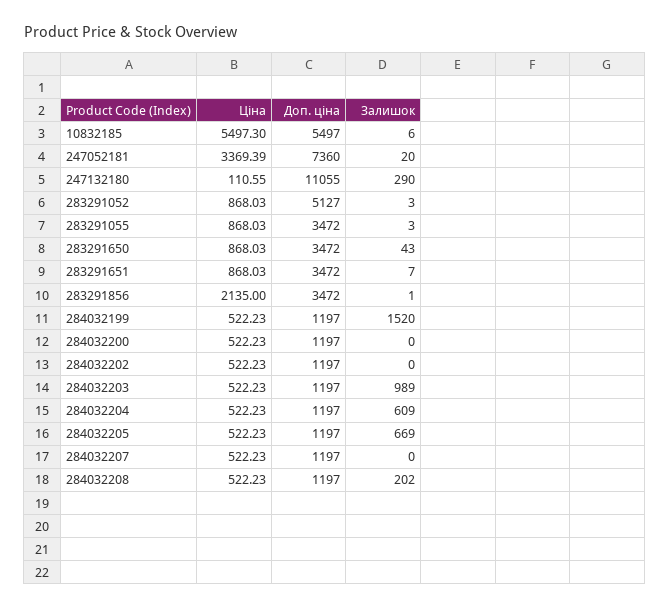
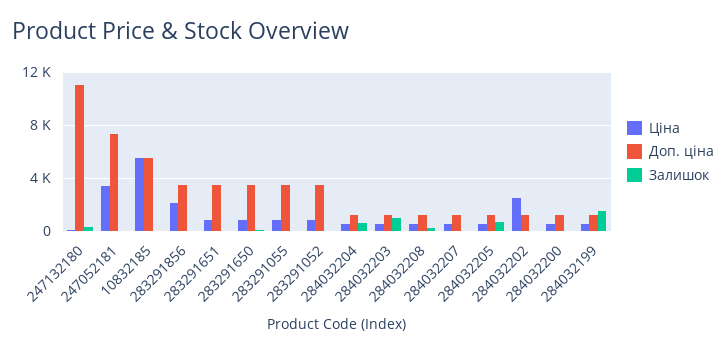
  {
    "Ціна": {
      "10832185": 5497.3,
      "247052181": 3369.39,
      "247132180": 110.55,
      "283291052": 868.03,
      "283291055": 868.03,
      "283291650": 868.03,
      "283291651": 868.03,
      "283291856": 2135,
      "284032199": 522.23,
      "284032200": 522.23,
-     "284032202": 522.23,
+     "284032202": 2500,
      "284032203": 522.23,
      "284032204": 522.23,
      "284032205": 522.23,
      "284032207": 522.23,
      "284032208": 522.23
    },
    "Доп. ціна": {
      "10832185": 5497,
      "247052181": 7360,
      "247132180": 11055,
-     "283291052": 5127,
+     "283291052": 3500,
      "283291055": 3472,
      "283291650": 3472,
      "283291651": 3472,
      "283291856": 3472,
      "284032199": 1197,
      "284032200": 1197,
      "284032202": 1197,
      "284032203": 1197,
      "284032204": 1197,
      "284032205": 1197,
      "284032207": 1197,
      "284032208": 1197
    },
    "Залишок": {
      "10832185": 6,
      "247052181": 20,
      "247132180": 290,
      "283291052": 3,
      "283291055": 3,
      "283291650": 43,
      "283291651": 7,
      "283291856": 1,
      "284032199": 1520,
      "284032200": 0,
      "284032202": 0,
      "284032203": 989,
      "284032204": 609,
      "284032205": 669,
      "284032207": 0,
      "284032208": 202
    }
  }

